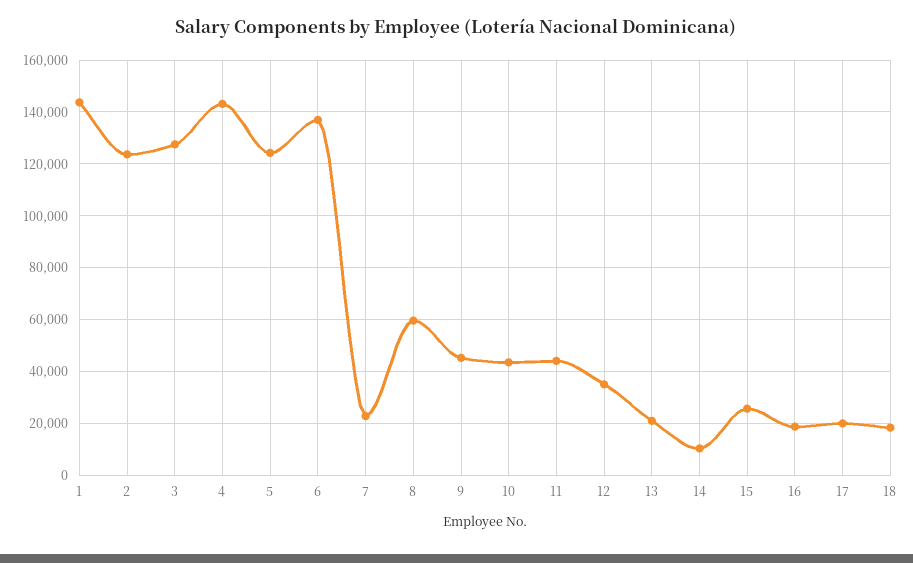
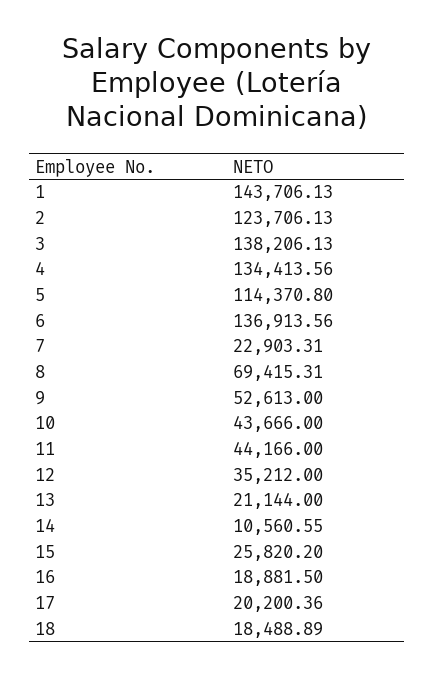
  {
    "1": 143706.13,
    "2": 123706.13,
-   "3": 127500,
+   "3": 138206.13,
-   "4": 142500,
+   "4": 134413.56,
-   "5": 125000,
+   "5": 114370.8,
    "6": 136913.56,
    "7": 22903.31,
-   "8": 60000,
+   "8": 69415.31,
-   "9": 45000,
+   "9": 52613,
    "10": 43666,
    "11": 44166,
    "12": 35212,
    "13": 21144,
    "14": 10560.55,
    "15": 25820.2,
    "16": 18881.5,
    "17": 20200.36,
    "18": 18488.89
  }

